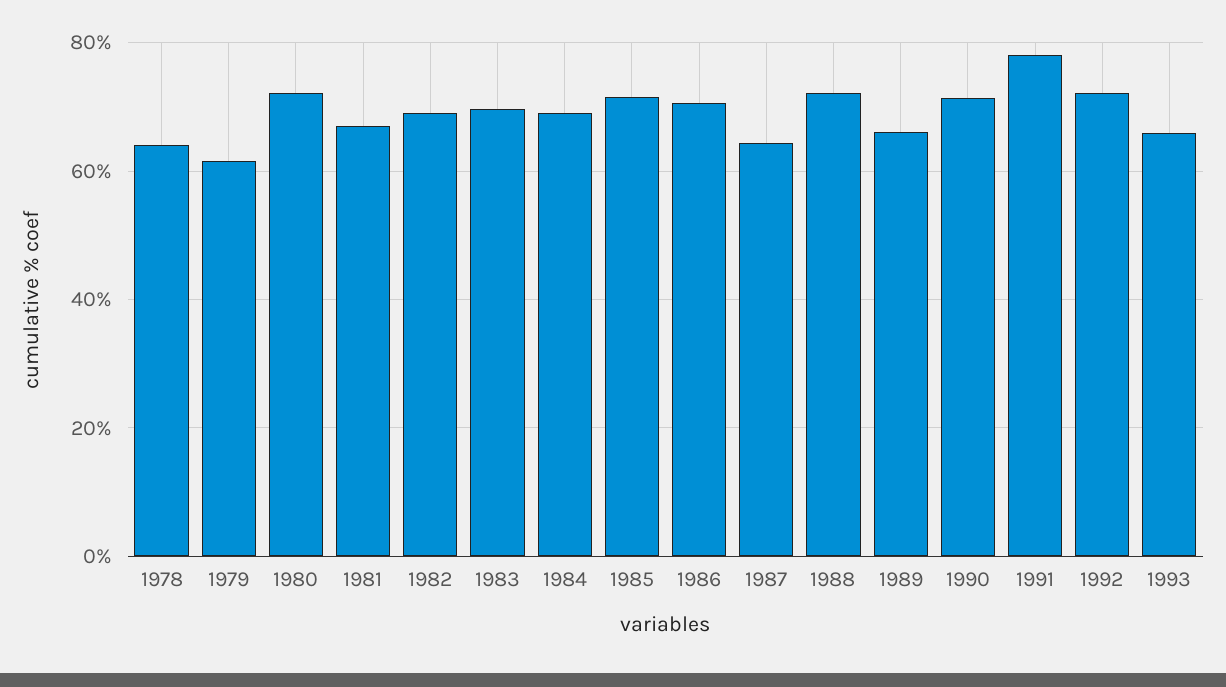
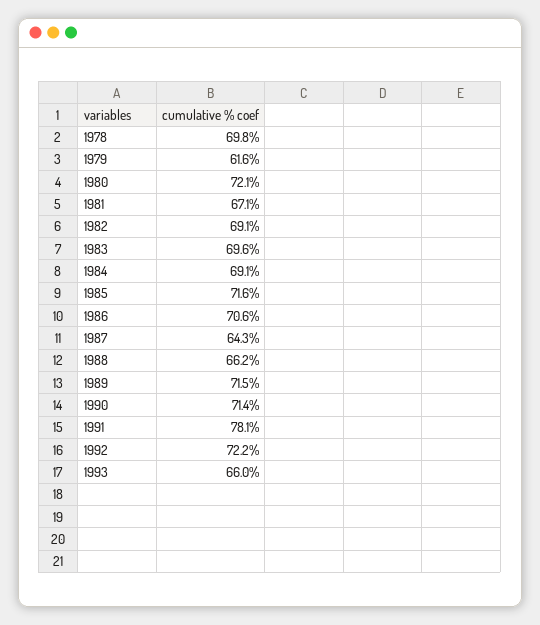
  {
-   "1978": 64,
+   "1978": 69.8,
    "1979": 61.6,
    "1980": 72.1,
    "1981": 67.1,
    "1982": 69.1,
    "1983": 69.6,
    "1984": 69.1,
    "1985": 71.6,
    "1986": 70.6,
    "1987": 64.3,
-   "1988": 72,
+   "1988": 66.2,
-   "1989": 66,
+   "1989": 71.5,
    "1990": 71.4,
    "1991": 78.1,
    "1992": 72.2,
    "1993": 66
  }

